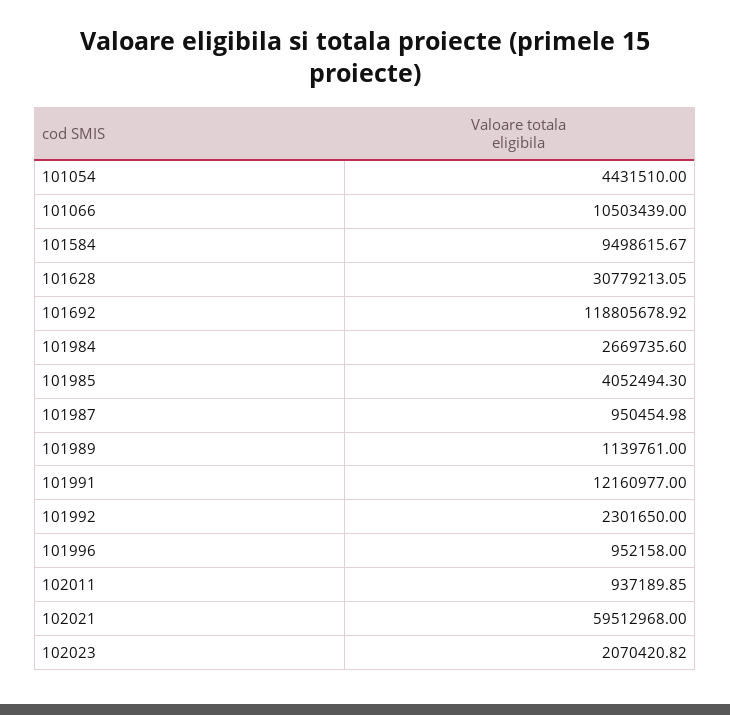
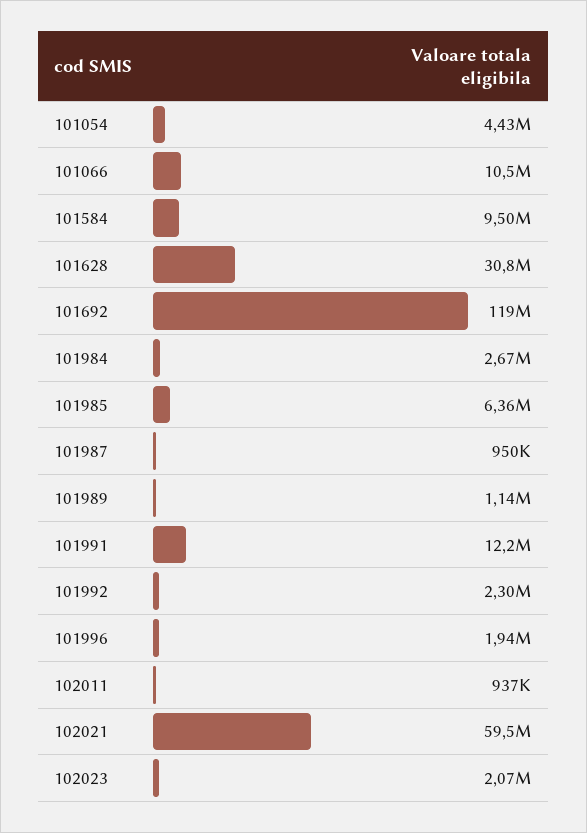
  {
    "101054": 4431510,
    "101066": 10503439,
    "101584": 9498615.67,
    "101628": 30779213.05,
    "101692": 118805678.92,
    "101984": 2669735.6,
-   "101985": 4052494.3,
+   "101985": 6360000,
    "101987": 950454.98,
    "101989": 1139761,
    "101991": 12160977,
    "101992": 2301650,
-   "101996": 952158,
+   "101996": 1940000,
    "102011": 937189.85,
    "102021": 59512968,
    "102023": 2070420.82
  }

